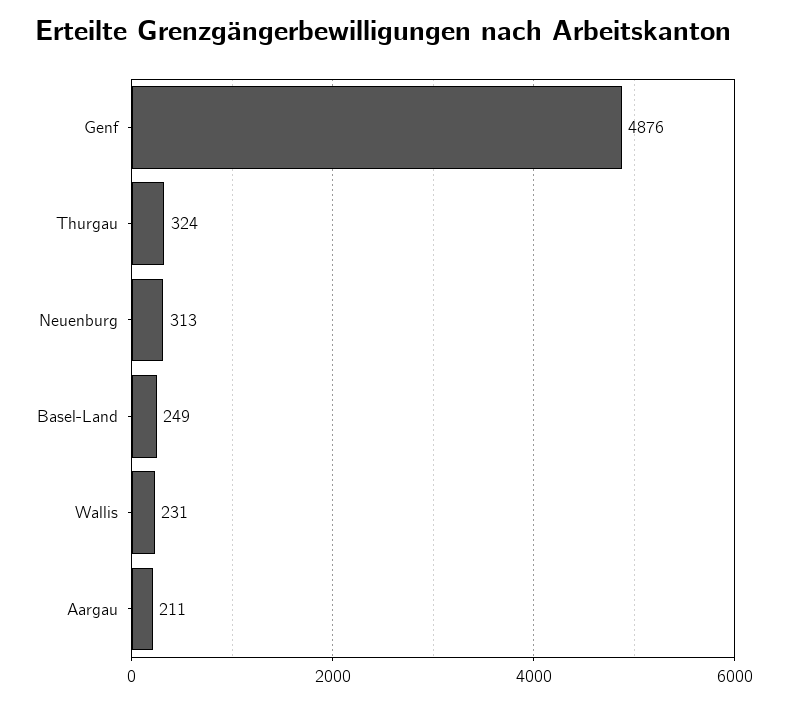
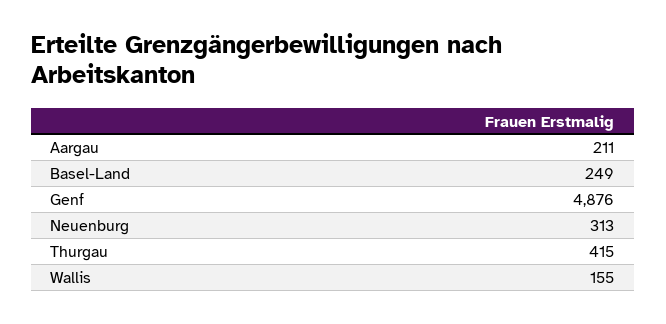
  {
    "Genf": 4876,
-   "Thurgau": 324,
+   "Thurgau": 415,
    "Neuenburg": 313,
    "Basel-Land": 249,
-   "Wallis": 231,
+   "Wallis": 155,
    "Aargau": 211
  }

